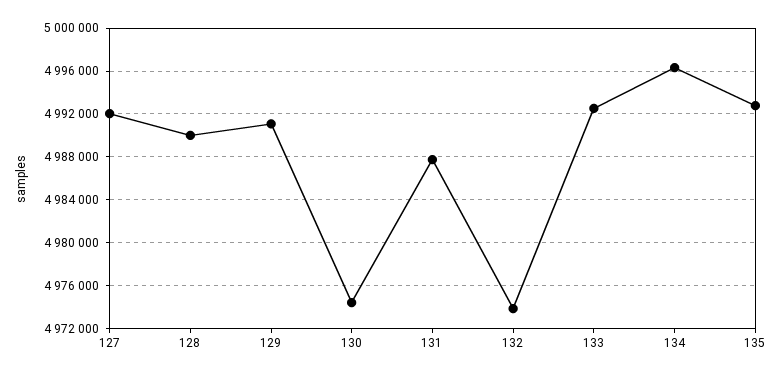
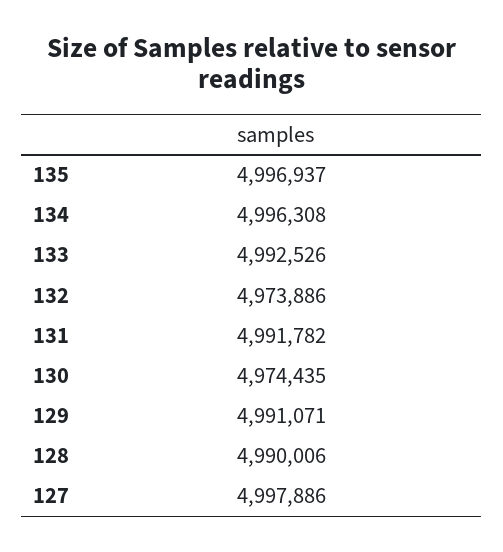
  {
-   "127": 4992000,
+   "127": 4997886,
    "128": 4990006,
    "129": 4991071,
    "130": 4974435,
-   "131": 4988000,
+   "131": 4991782,
    "132": 4973886,
    "133": 4992526,
    "134": 4996308,
-   "135": 4993000
+   "135": 4996937
  }

